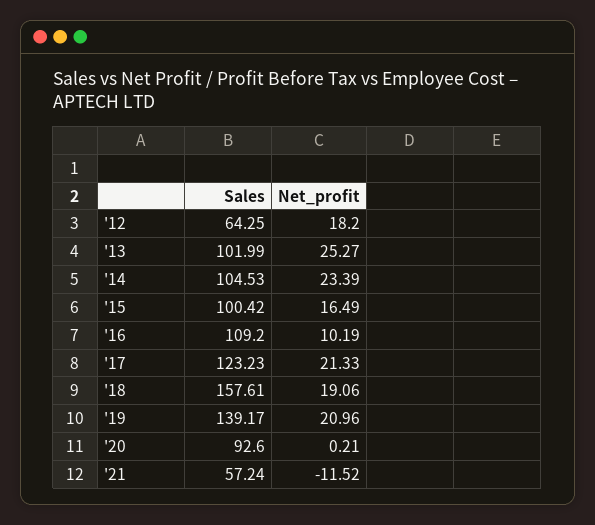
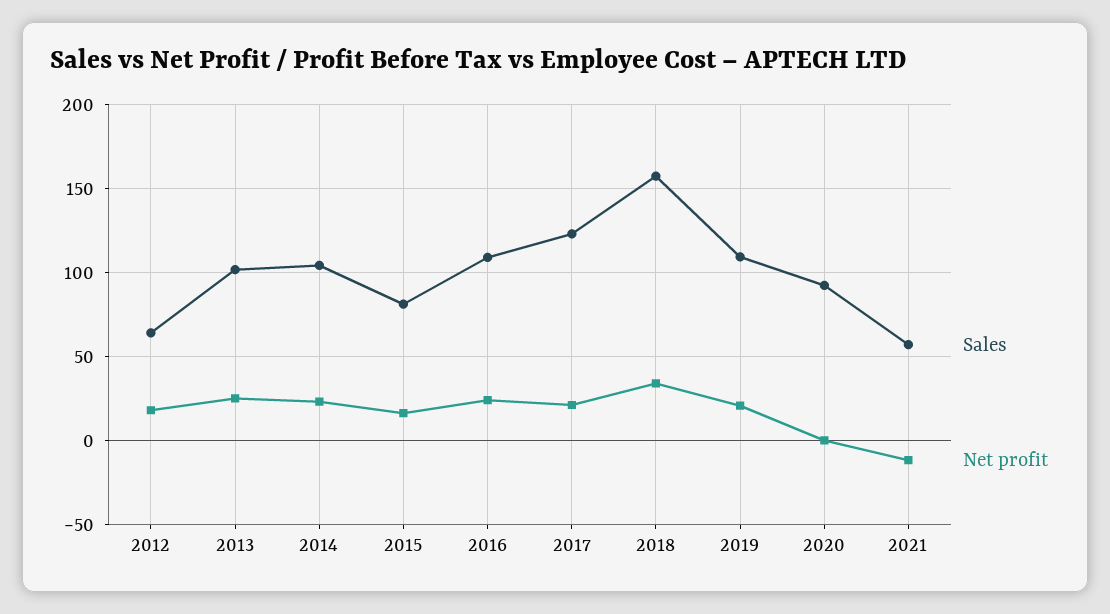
  {
    "Sales": {
      "'12": 64.25,
      "'13": 101.99,
      "'14": 104.53,
-     "'15": 100.42,
+     "'15": 80,
      "'16": 109.2,
      "'17": 123.23,
      "'18": 157.61,
-     "'19": 139.17,
+     "'19": 110,
      "'20": 92.6,
      "'21": 57.24
    },
    "Net_profit": {
      "'12": 18.2,
      "'13": 25.27,
      "'14": 23.39,
      "'15": 16.49,
-     "'16": 10.19,
+     "'16": 25,
      "'17": 21.33,
-     "'18": 19.06,
+     "'18": 35,
      "'19": 20.96,
      "'20": 0.21,
      "'21": -11.52
    }
  }

